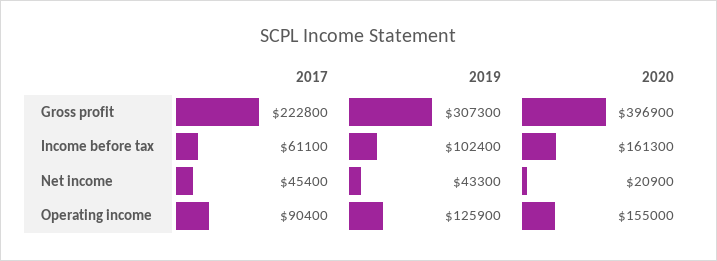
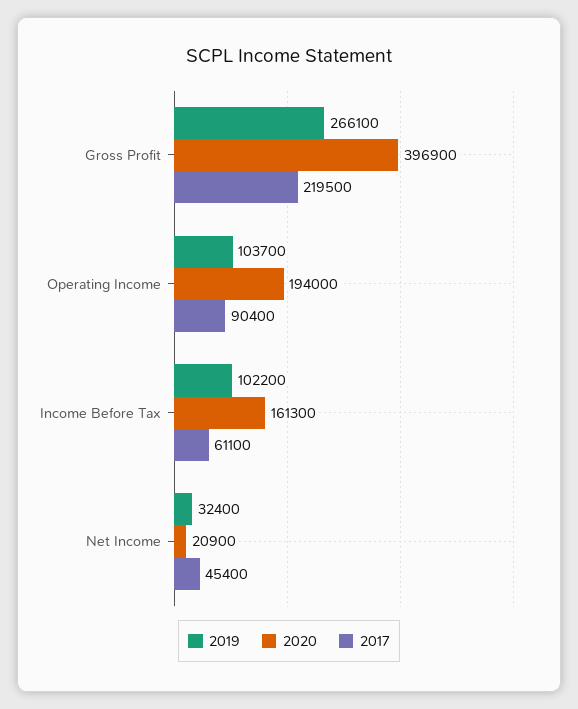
  {
    "2017": {
-     "Gross profit": 222800,
+     "Gross profit": 219500,
      "Income before tax": 61100,
      "Net income": 45400,
      "Operating income": 90400
    },
    "2019": {
-     "Gross profit": 307300,
+     "Gross profit": 266100,
-     "Income before tax": 102400,
+     "Income before tax": 102200,
-     "Net income": 43300,
+     "Net income": 32400,
-     "Operating income": 125900
+     "Operating income": 103700
    },
    "2020": {
      "Gross profit": 396900,
      "Income before tax": 161300,
      "Net income": 20900,
-     "Operating income": 155000
+     "Operating income": 194000
    }
  }

